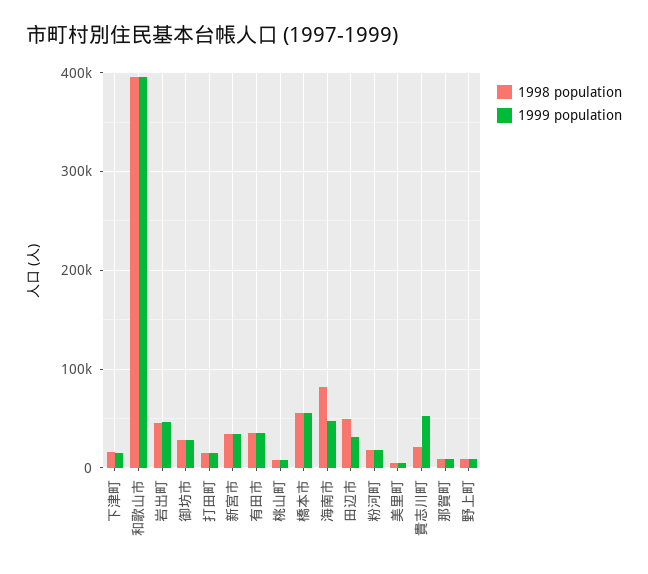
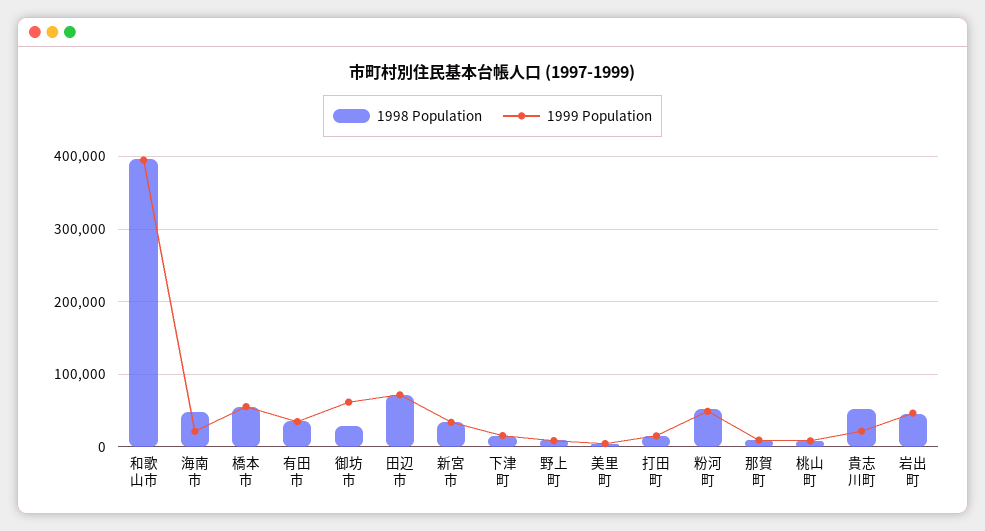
  {
    "1998 population": {
      "下津町": 20000,
      "和歌山市": 400000,
      "岩出町": 50000,
      "御坊市": 30000,
      "打田町": 20000,
      "新宮市": 30000,
      "有田市": 40000,
      "桃山町": 10000,
      "橋本市": 60000,
-     "海南市": 80000,
+     "海南市": 50000,
-     "田辺市": 50000,
+     "田辺市": 70000,
-     "粉河町": 20000,
+     "粉河町": 50000,
      "美里町": 0,
-     "貴志川町": 20000,
+     "貴志川町": 50000,
      "那賀町": 10000,
      "野上町": 10000
    },
    "1999 population": {
      "下津町": 20000,
      "和歌山市": 400000,
      "岩出町": 50000,
-     "御坊市": 30000,
+     "御坊市": 60000,
      "打田町": 20000,
      "新宮市": 30000,
      "有田市": 30000,
      "桃山町": 10000,
      "橋本市": 60000,
-     "海南市": 50000,
+     "海南市": 20000,
-     "田辺市": 30000,
+     "田辺市": 70000,
-     "粉河町": 20000,
+     "粉河町": 50000,
      "美里町": 0,
-     "貴志川町": 50000,
+     "貴志川町": 20000,
      "那賀町": 10000,
      "野上町": 10000
    }
  }

